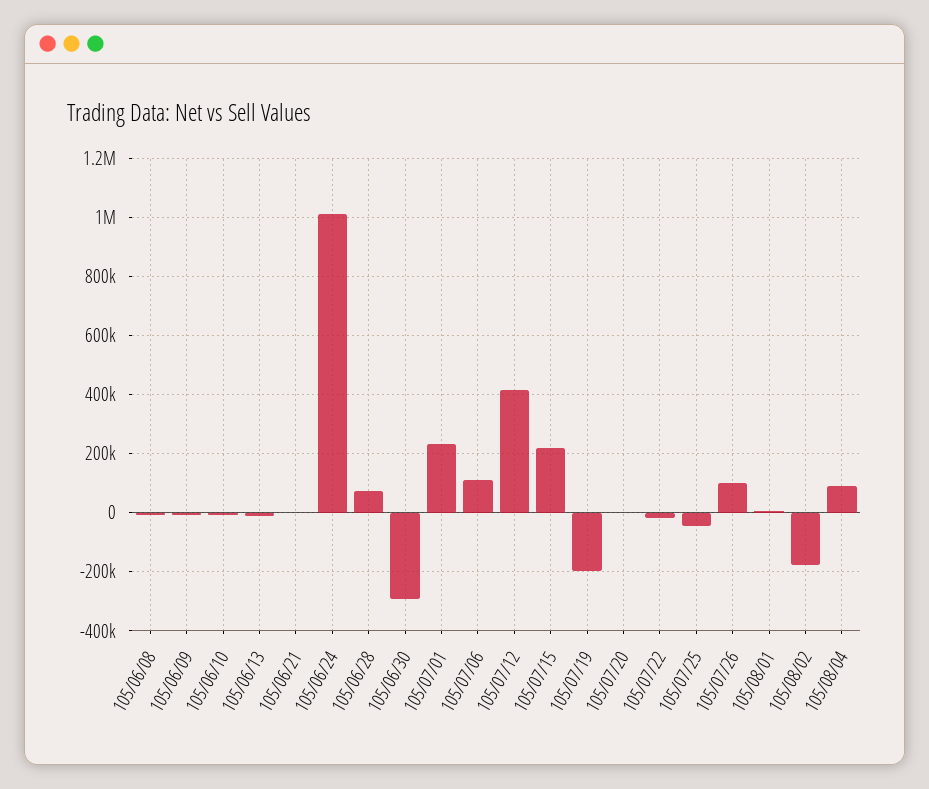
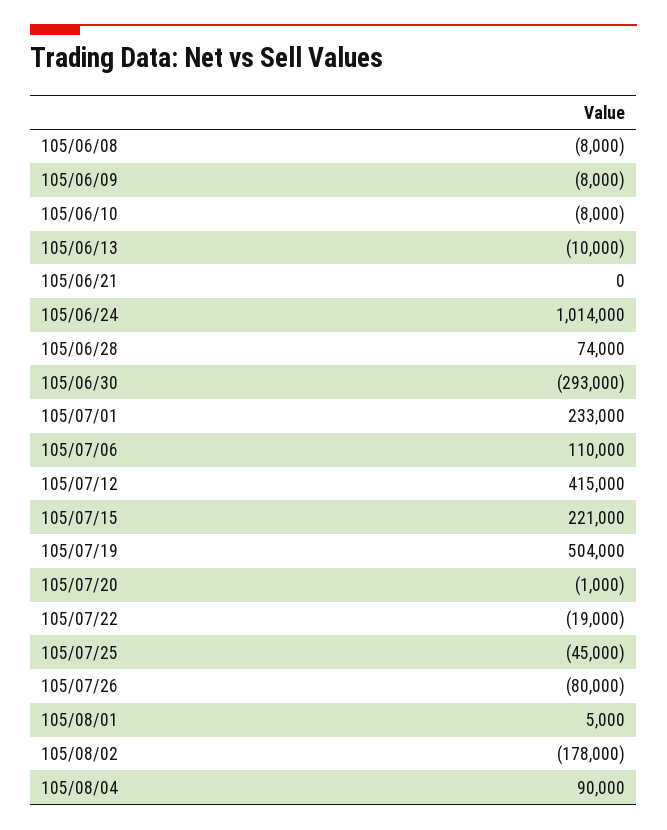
  {
    "105/06/08": -8000,
    "105/06/09": -8000,
    "105/06/10": -8000,
    "105/06/13": -10000,
    "105/06/21": 0,
    "105/06/24": 1014000,
    "105/06/28": 74000,
    "105/06/30": -293000,
    "105/07/01": 233000,
    "105/07/06": 110000,
    "105/07/12": 415000,
    "105/07/15": 221000,
-   "105/07/19": -200000,
+   "105/07/19": 504000,
    "105/07/20": -1000,
    "105/07/22": -19000,
    "105/07/25": -45000,
-   "105/07/26": 100000,
+   "105/07/26": -80000,
    "105/08/01": 5000,
    "105/08/02": -178000,
    "105/08/04": 90000
  }

